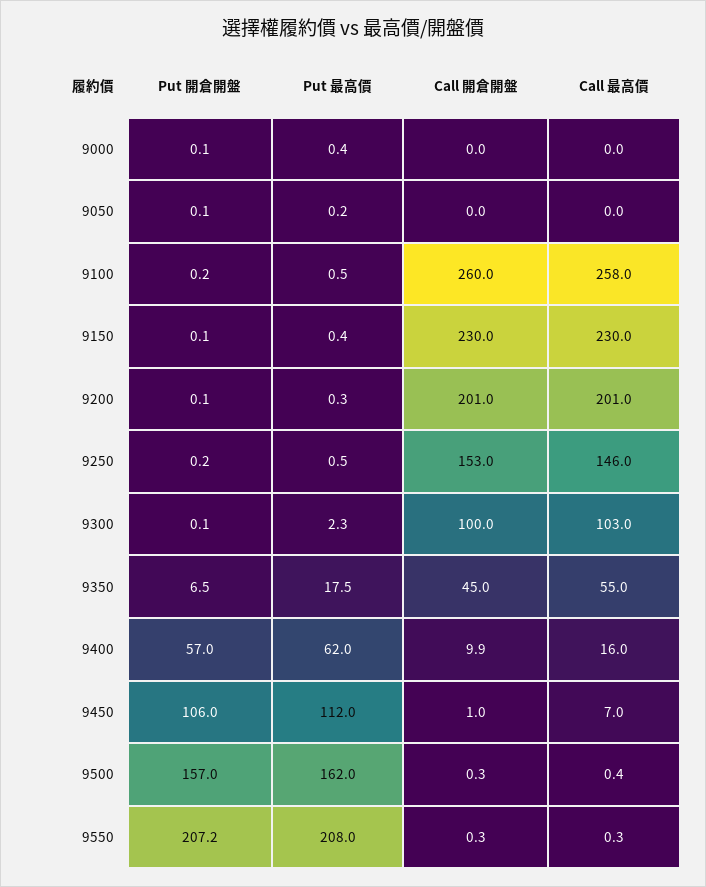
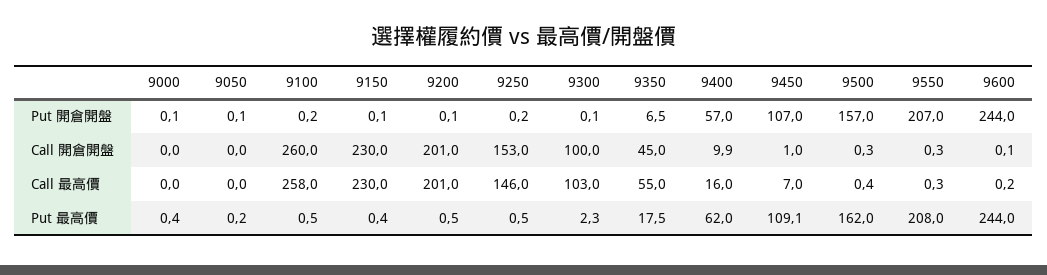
  {
    "Put 開倉開盤": {
      "9000": 0.1,
      "9050": 0.1,
      "9100": 0.2,
      "9150": 0.1,
      "9200": 0.1,
      "9250": 0.2,
      "9300": 0.1,
      "9350": 6.5,
      "9400": 57,
-     "9450": 106,
+     "9450": 107,
      "9500": 157,
-     "9550": 207.2
+     "9550": 207,
+     "9600": 244
    },
    "Put 最高價": {
      "9000": 0.4,
      "9050": 0.2,
      "9100": 0.5,
      "9150": 0.4,
-     "9200": 0.3,
+     "9200": 0.5,
      "9250": 0.5,
      "9300": 2.3,
      "9350": 17.5,
      "9400": 62,
-     "9450": 112,
+     "9450": 109.1,
      "9500": 162,
-     "9550": 208
+     "9550": 208,
+     "9600": 244
    },
    "Call 開倉開盤": {
      "9000": 0,
      "9050": 0,
      "9100": 260,
      "9150": 230,
      "9200": 201,
      "9250": 153,
      "9300": 100,
      "9350": 45,
      "9400": 9.9,
      "9450": 1,
      "9500": 0.3,
-     "9550": 0.3
+     "9550": 0.3,
+     "9600": 0.1
    },
    "Call 最高價": {
      "9000": 0,
      "9050": 0,
      "9100": 258,
      "9150": 230,
      "9200": 201,
      "9250": 146,
      "9300": 103,
      "9350": 55,
      "9400": 16,
      "9450": 7,
      "9500": 0.4,
-     "9550": 0.3
+     "9550": 0.3,
+     "9600": 0.2
    }
  }

